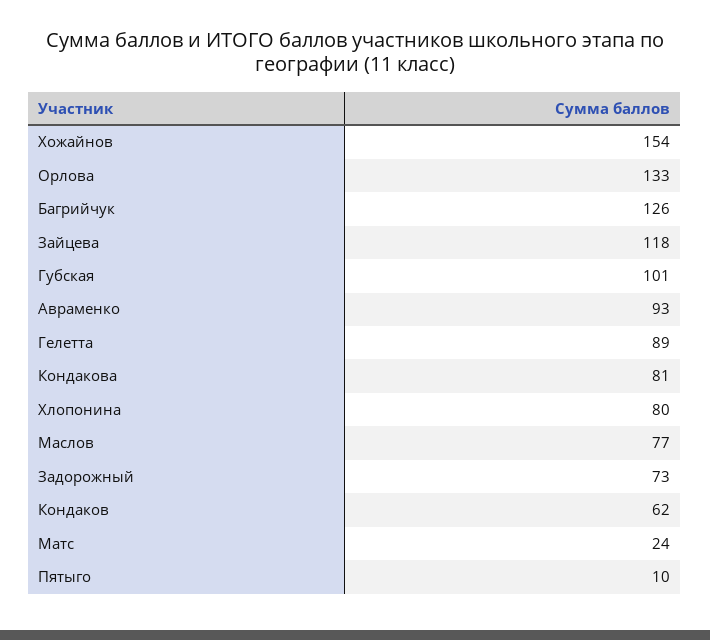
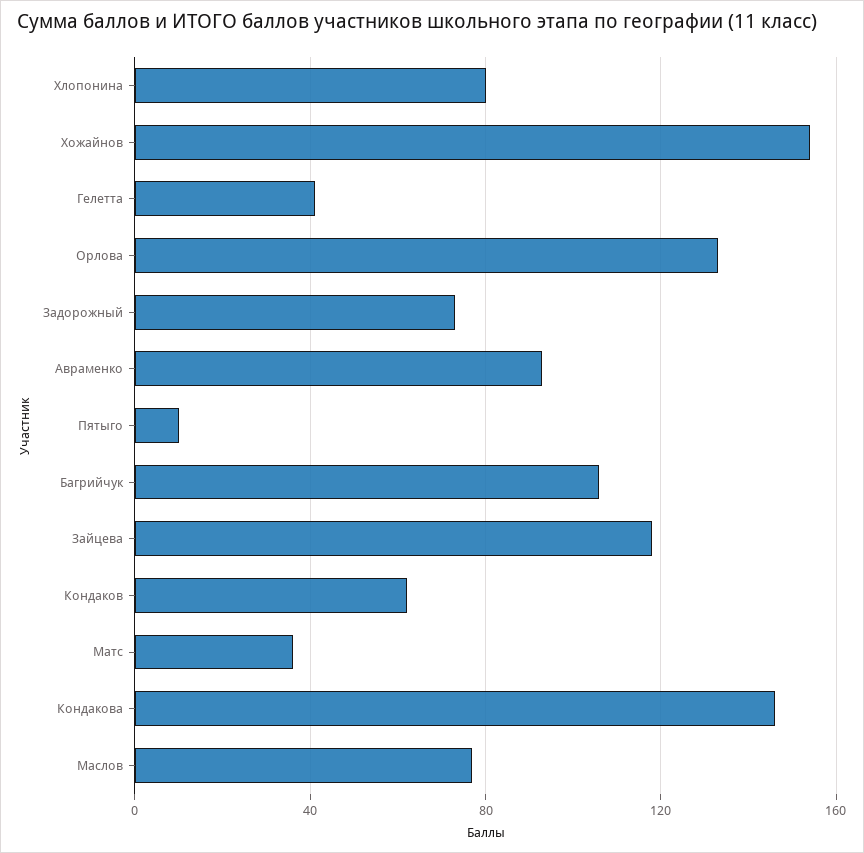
  {
    "Хожайнов": 154,
    "Орлова": 133,
-   "Багрийчук": 126,
+   "Багрийчук": 105,
    "Зайцева": 118,
-   "Губская": 101,
    "Авраменко": 93,
-   "Гелетта": 89,
+   "Гелетта": 40,
-   "Кондакова": 81,
+   "Кондакова": 145,
    "Хлопонина": 80,
    "Маслов": 77,
    "Задорожный": 73,
    "Кондаков": 62,
-   "Матс": 24,
+   "Матс": 35,
    "Пятыго": 10
  }

